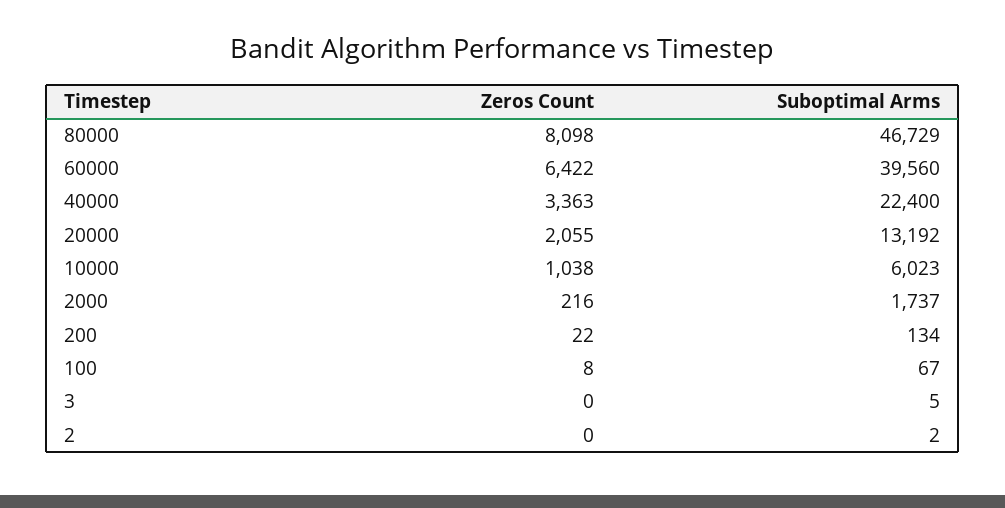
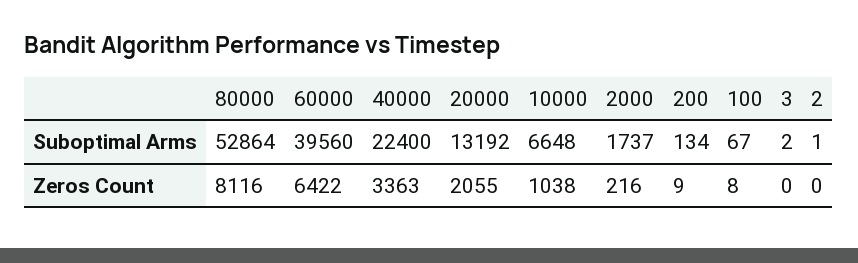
  {
    "Zeros Count": {
-     "80000": 8098,
+     "80000": 8116,
      "60000": 6422,
      "40000": 3363,
      "20000": 2055,
      "10000": 1038,
      "2000": 216,
-     "200": 22,
+     "200": 9,
      "100": 8,
      "3": 0,
      "2": 0
    },
    "Suboptimal Arms": {
-     "80000": 46729,
+     "80000": 52864,
      "60000": 39560,
      "40000": 22400,
      "20000": 13192,
-     "10000": 6023,
+     "10000": 6648,
      "2000": 1737,
      "200": 134,
      "100": 67,
-     "3": 5,
+     "3": 2,
-     "2": 2
+     "2": 1
    }
  }

